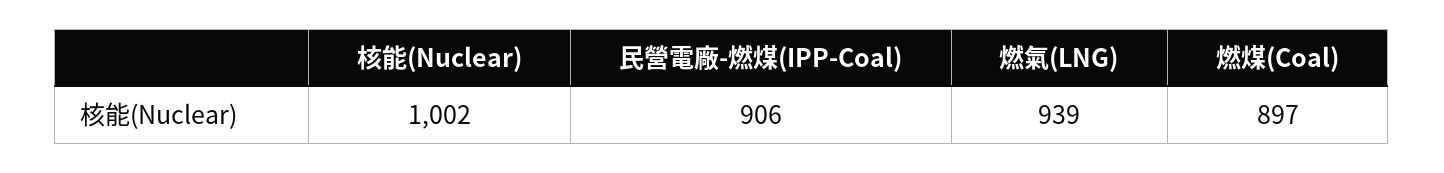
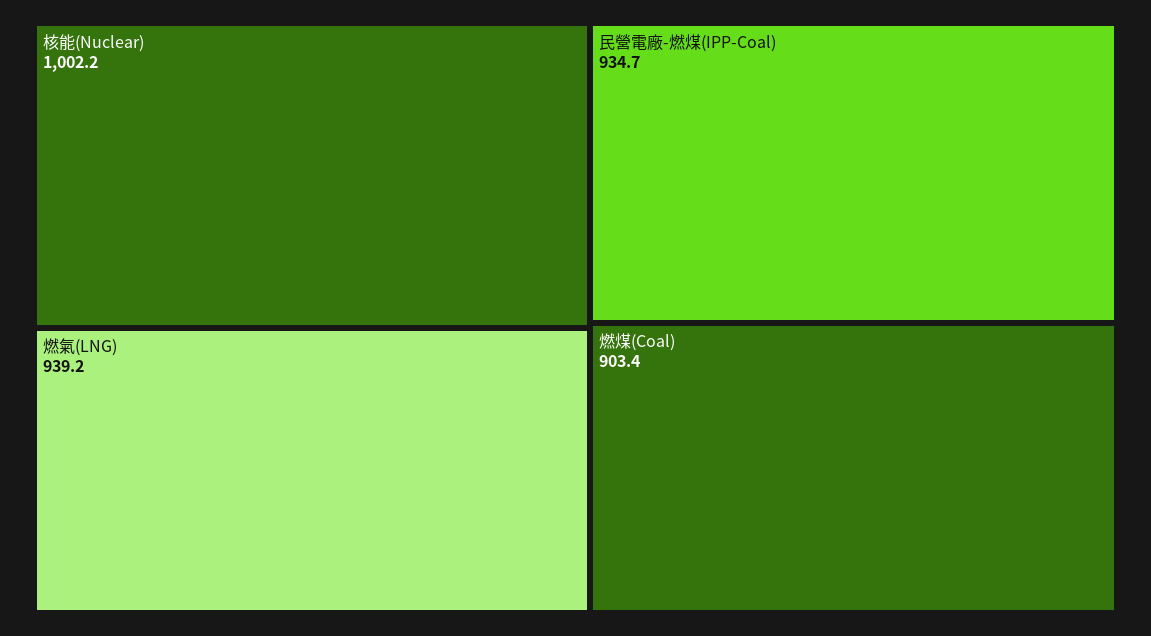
  {
    "核能(Nuclear)": 1002.2,
-   "民營電廠-燃煤(IPP-Coal)": 906,
+   "民營電廠-燃煤(IPP-Coal)": 934.7,
    "燃氣(LNG)": 939.2,
-   "燃煤(Coal)": 897
+   "燃煤(Coal)": 903.4
  }

